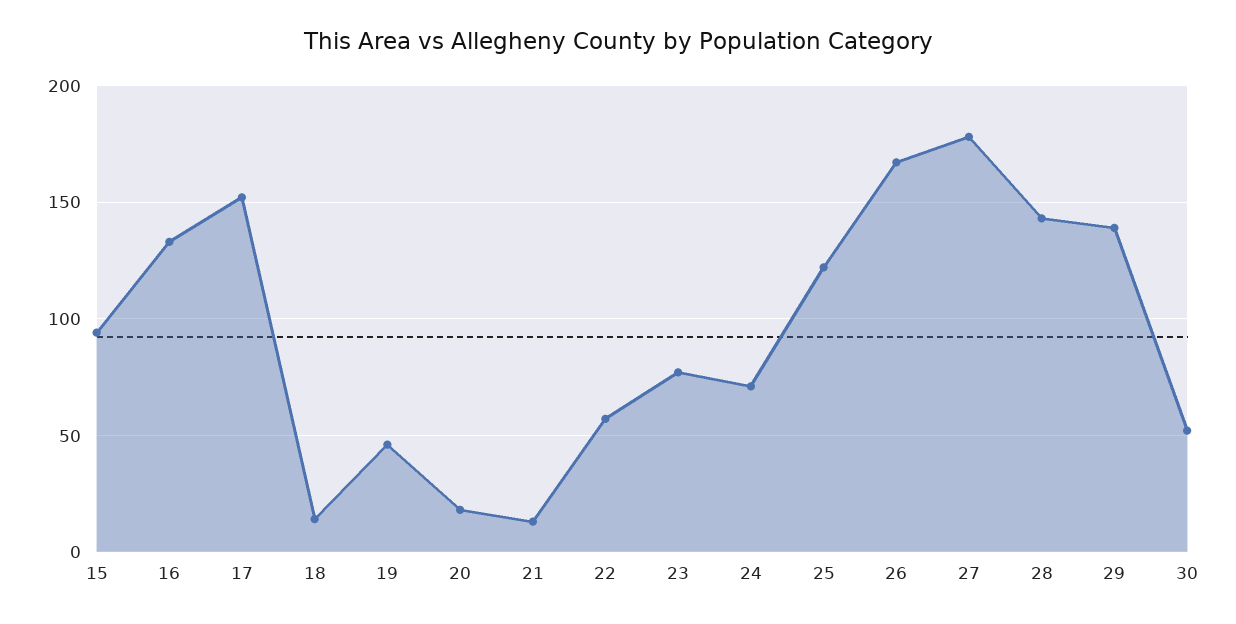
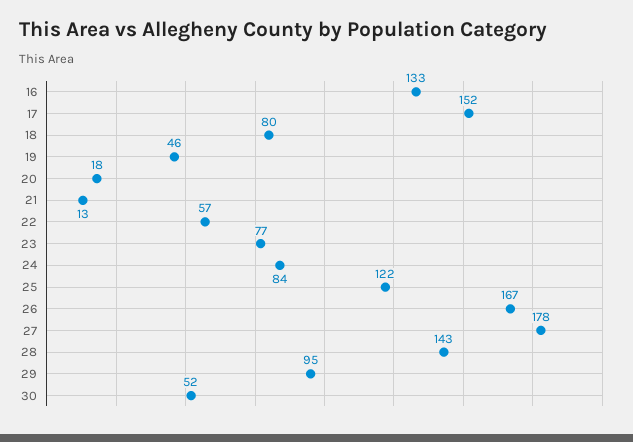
  {
-   "15": 95,
    "16": 133,
    "17": 152,
-   "18": 15,
+   "18": 80,
    "19": 46,
    "20": 18,
    "21": 13,
    "22": 57,
    "23": 77,
-   "24": 70,
+   "24": 84,
    "25": 122,
    "26": 167,
    "27": 178,
    "28": 143,
-   "29": 140,
+   "29": 95,
    "30": 52
  }

